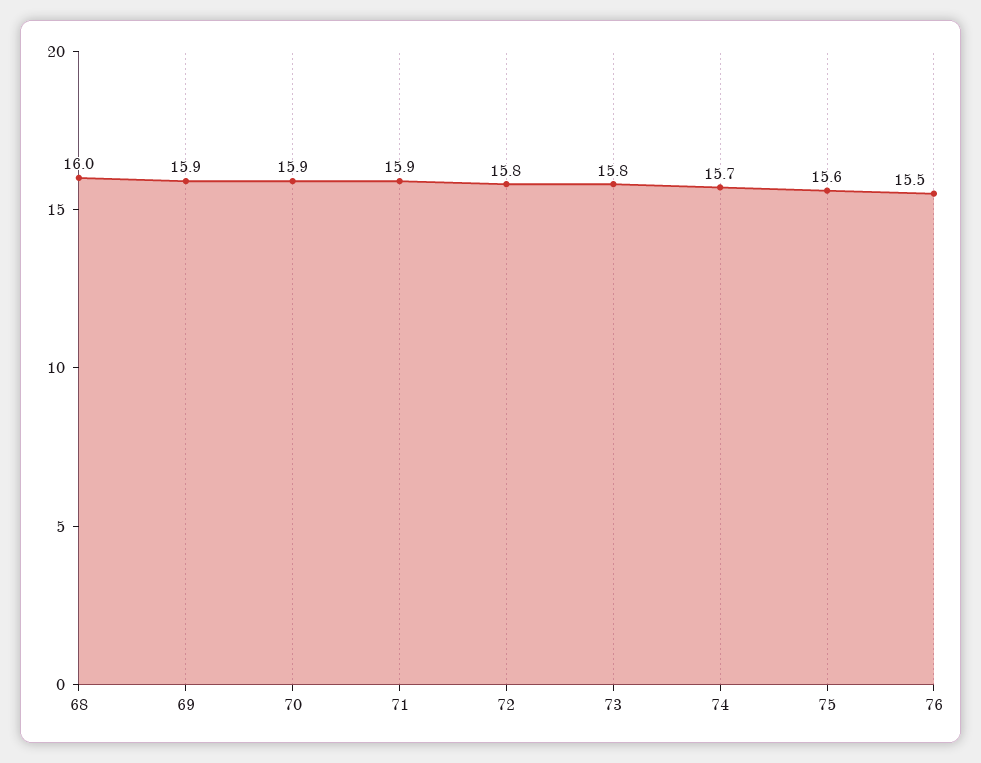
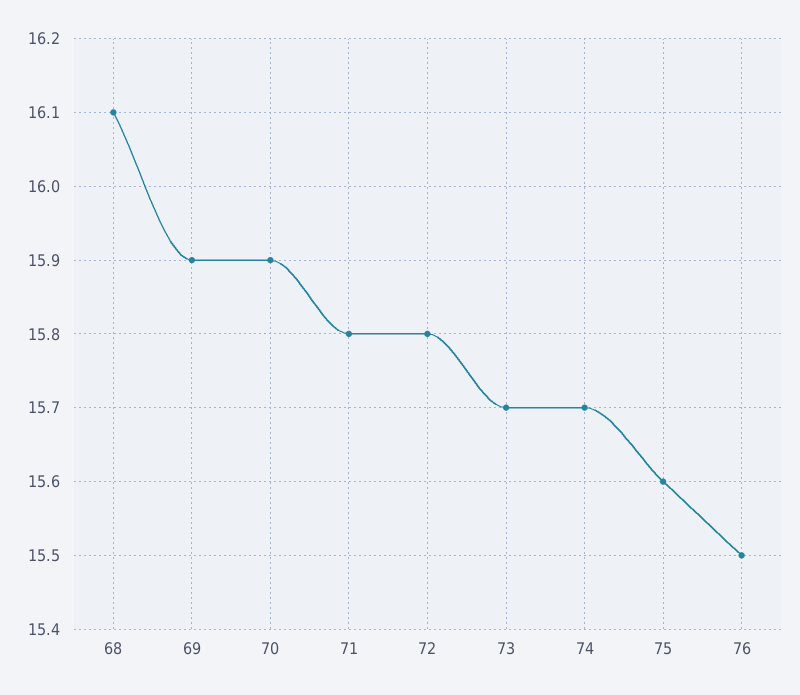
  {
-   "68": 16,
+   "68": 16.1,
    "69": 15.9,
    "70": 15.9,
-   "71": 15.9,
+   "71": 15.8,
    "72": 15.8,
-   "73": 15.8,
+   "73": 15.7,
    "74": 15.7,
    "75": 15.6,
    "76": 15.5
  }

